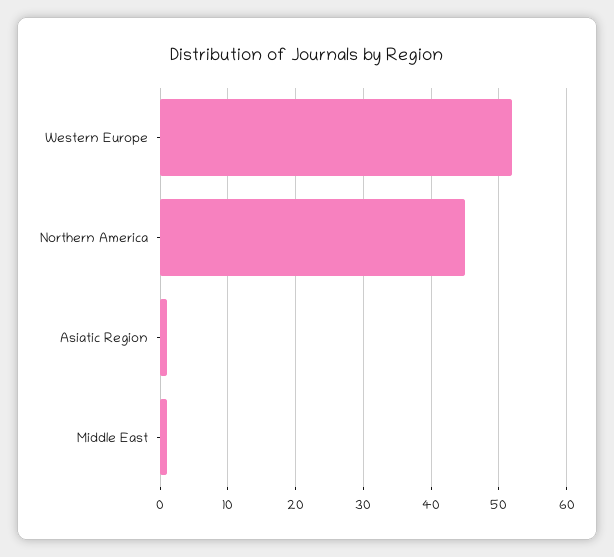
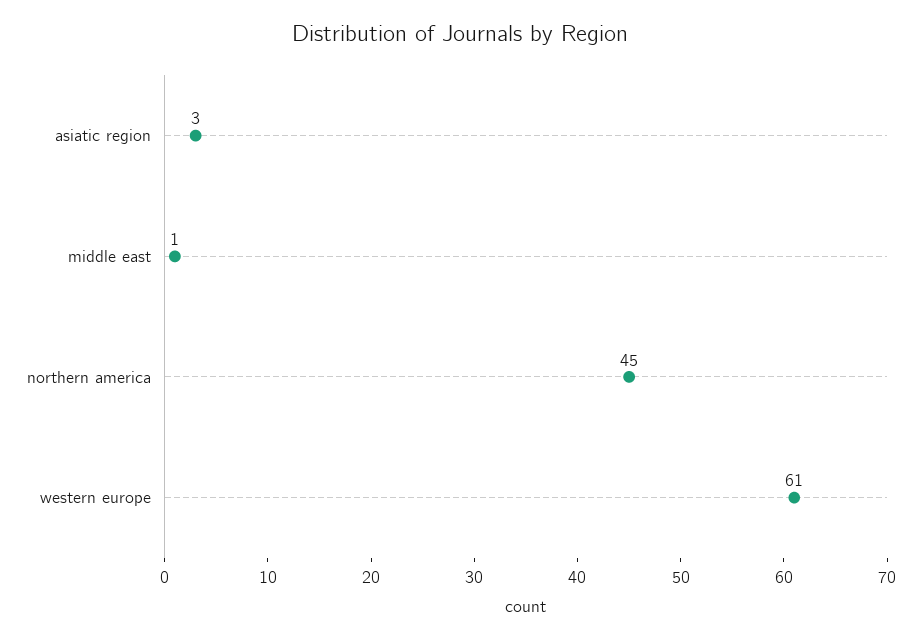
  {
-   "Western Europe": 52,
+   "Western Europe": 61,
    "Northern America": 45,
-   "Asiatic Region": 1,
+   "Asiatic Region": 3,
    "Middle East": 1
  }

